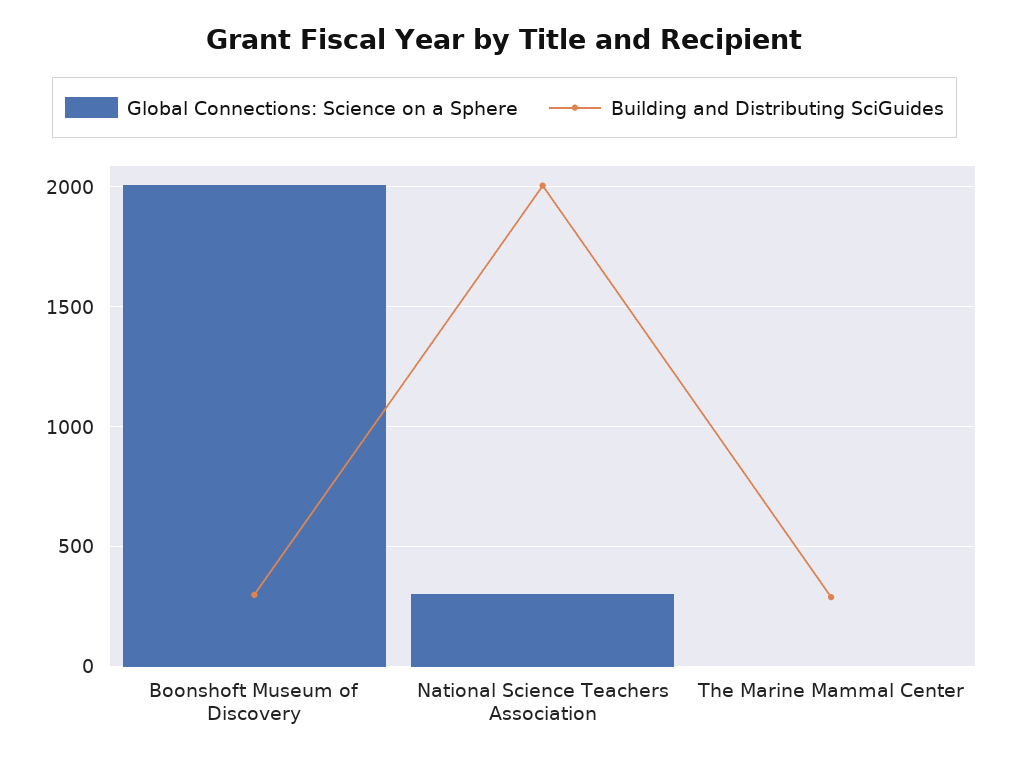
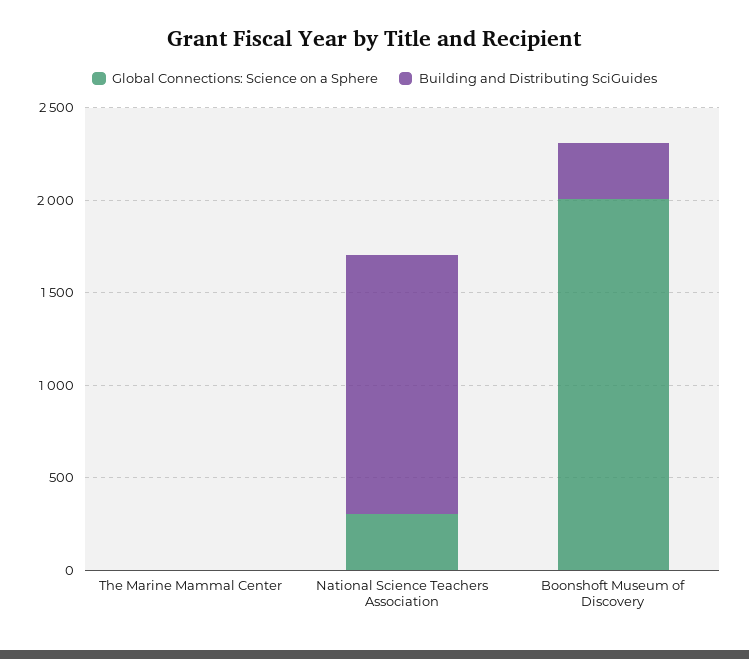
  {
    "Global Connections: Science on a Sphere": {
      "Boonshoft Museum of Discovery": 2000,
      "National Science Teachers Association": 300,
      "The Marine Mammal Center": 0
    },
    "Building and Distributing SciGuides": {
      "Boonshoft Museum of Discovery": 300,
-     "National Science Teachers Association": 2000,
+     "National Science Teachers Association": 1400,
-     "The Marine Mammal Center": 300
+     "The Marine Mammal Center": 0
    }
  }

